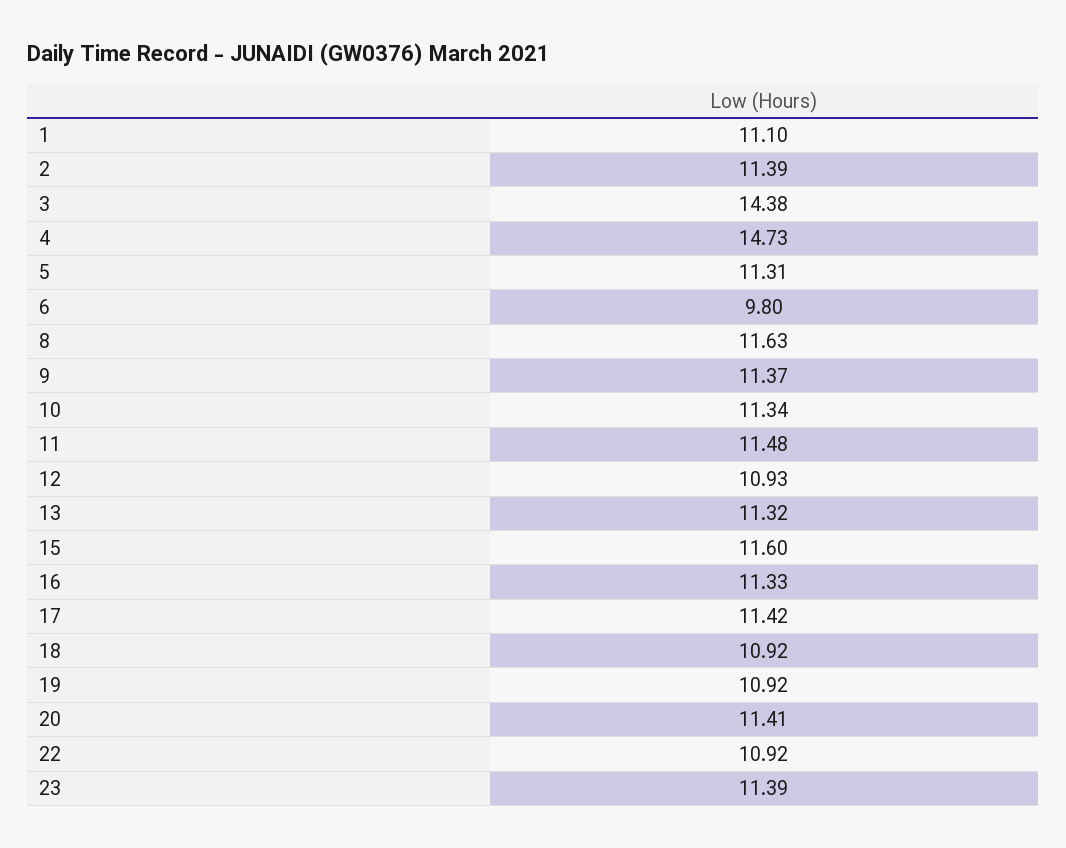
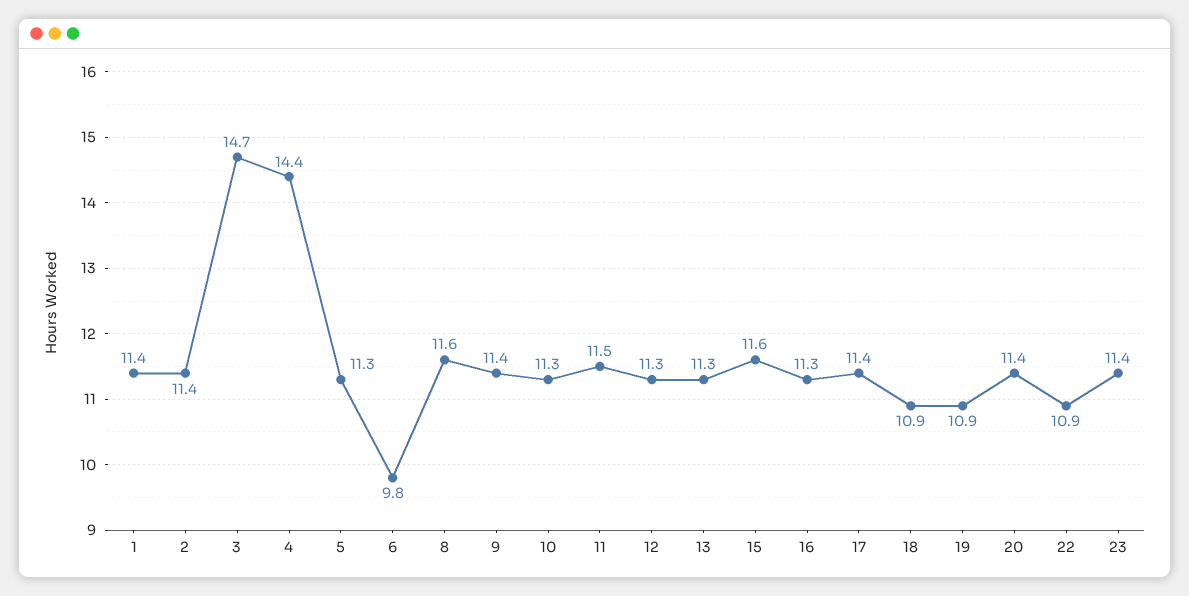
  {
-   "1": 11.1,
+   "1": 11.4,
    "2": 11.39,
-   "3": 14.38,
+   "3": 14.7,
-   "4": 14.73,
+   "4": 14.4,
    "5": 11.31,
    "6": 9.8,
    "8": 11.63,
    "9": 11.37,
    "10": 11.34,
    "11": 11.48,
-   "12": 10.93,
+   "12": 11.3,
    "13": 11.32,
    "15": 11.6,
    "16": 11.33,
    "17": 11.42,
    "18": 10.92,
    "19": 10.92,
    "20": 11.41,
    "22": 10.92,
    "23": 11.39
  }

